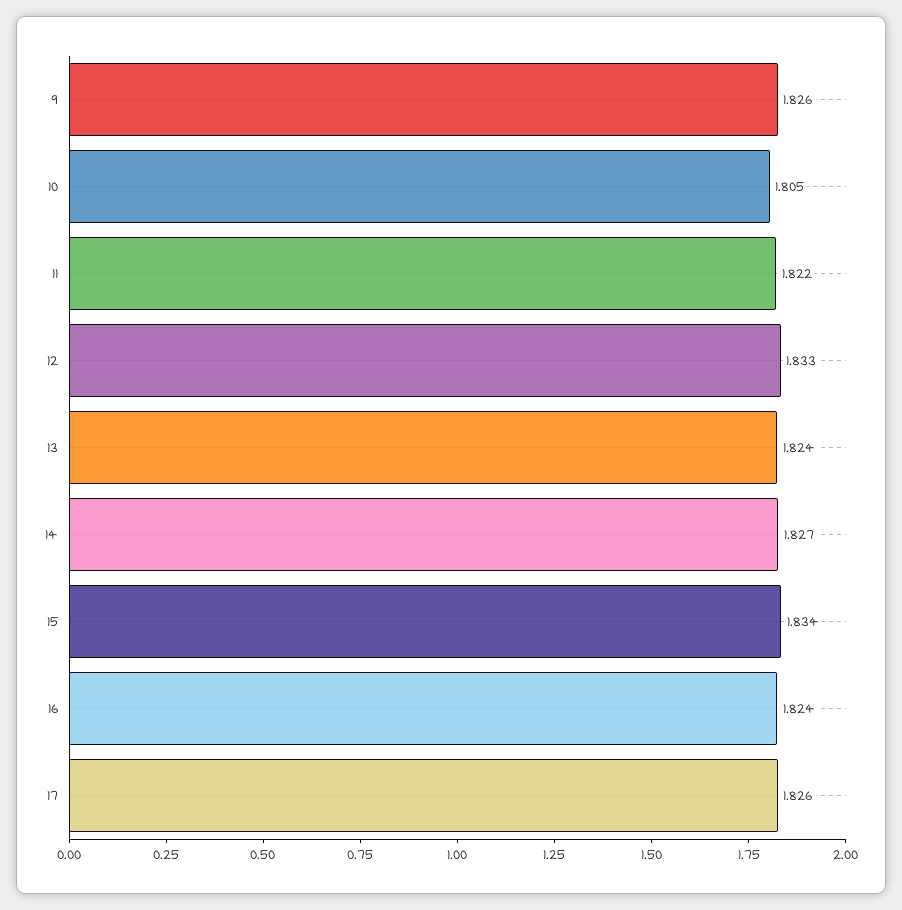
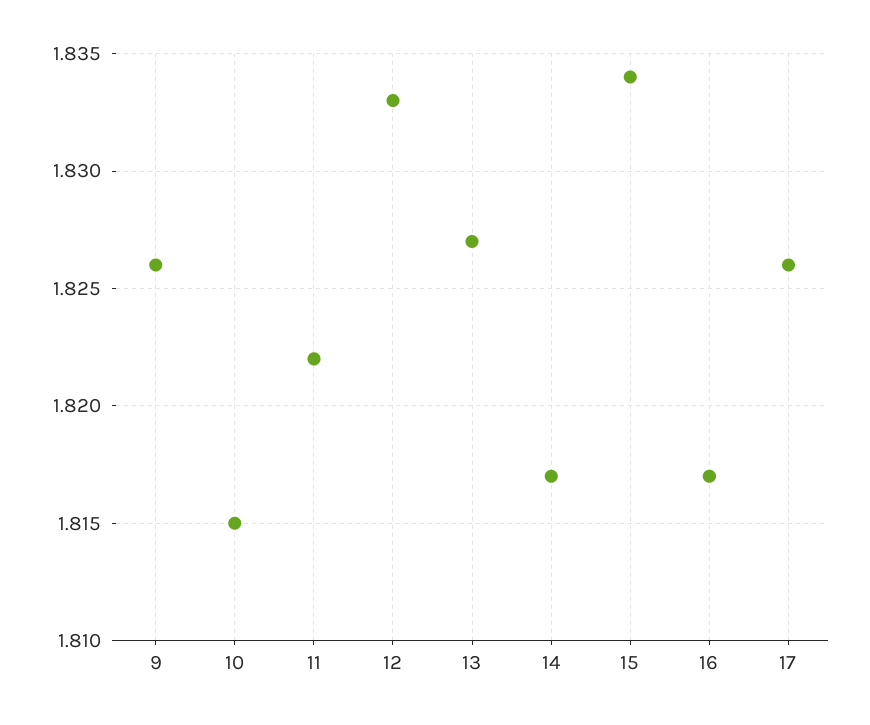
  {
    "9": 1.826,
-   "10": 1.805,
+   "10": 1.815,
    "11": 1.822,
    "12": 1.833,
-   "13": 1.824,
+   "13": 1.827,
-   "14": 1.827,
+   "14": 1.817,
    "15": 1.834,
-   "16": 1.824,
+   "16": 1.817,
    "17": 1.826
  }

